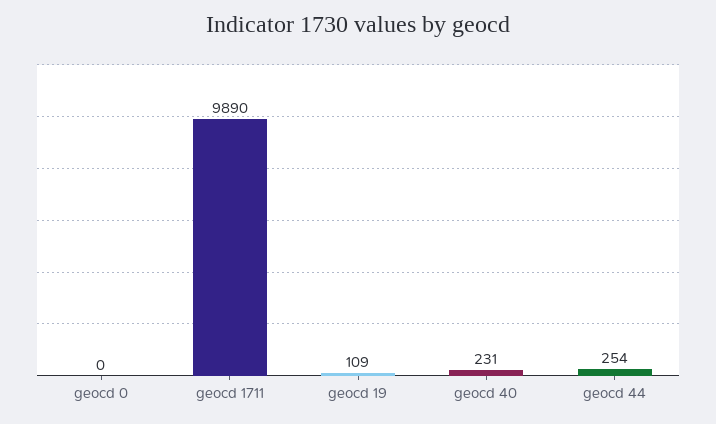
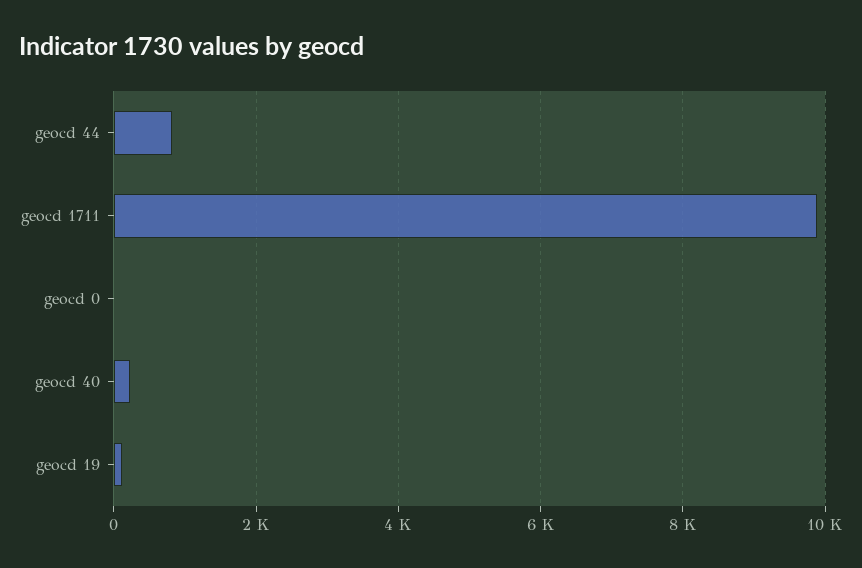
  {
    "geocd 0": 0,
    "geocd 1711": 9890,
    "geocd 19": 109,
    "geocd 40": 231,
-   "geocd 44": 254
+   "geocd 44": 800
  }

